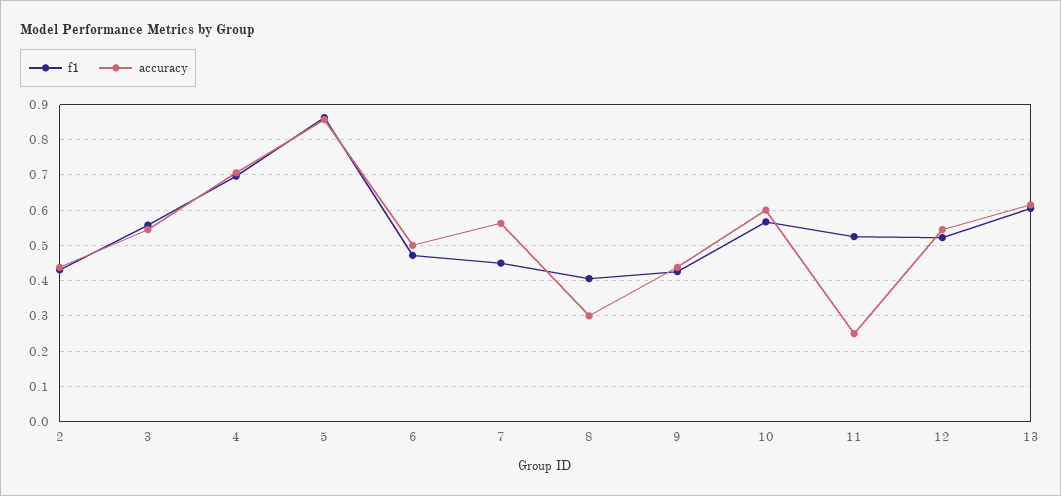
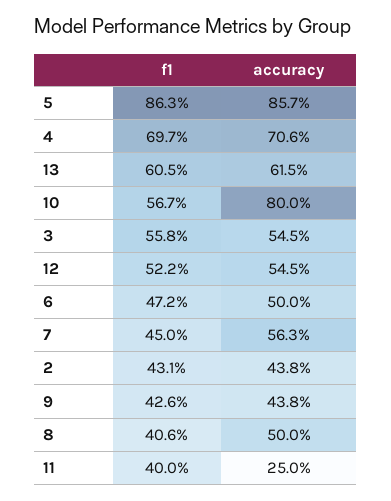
  {
    "f1": {
      "2": 0.431,
      "3": 0.558,
      "4": 0.697,
      "5": 0.863,
      "6": 0.472,
      "7": 0.45,
      "8": 0.406,
      "9": 0.426,
      "10": 0.567,
-     "11": 0.52,
+     "11": 0.4,
      "12": 0.522,
      "13": 0.605
    },
    "accuracy": {
      "2": 0.438,
      "3": 0.545,
      "4": 0.706,
      "5": 0.857,
      "6": 0.5,
      "7": 0.563,
-     "8": 0.3,
+     "8": 0.5,
      "9": 0.438,
-     "10": 0.6,
+     "10": 0.8,
      "11": 0.25,
      "12": 0.545,
      "13": 0.615
    }
  }

